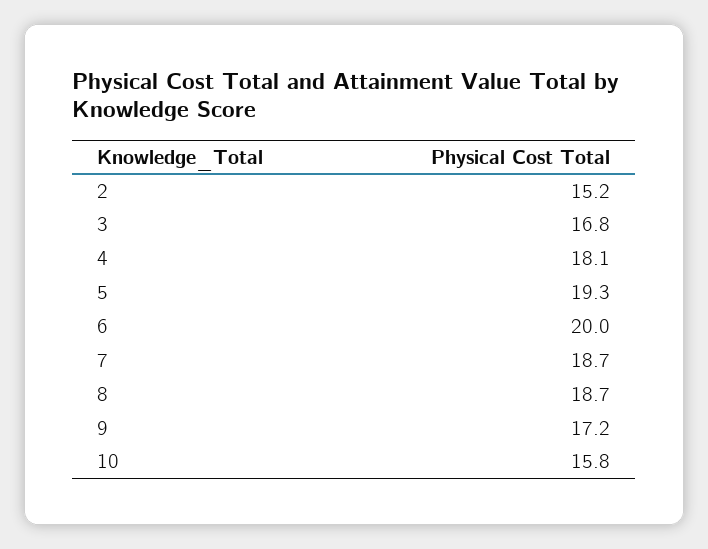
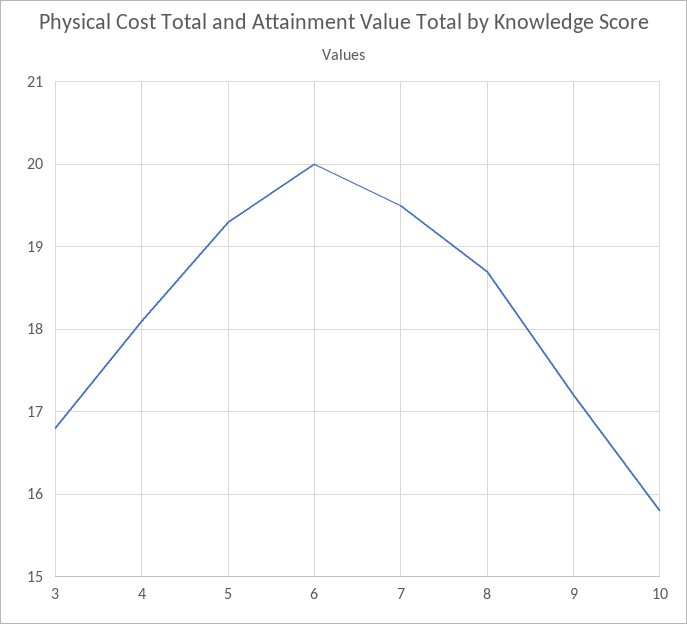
  {
-   "2": 15.2,
    "3": 16.8,
    "4": 18.1,
    "5": 19.3,
    "6": 20,
-   "7": 18.7,
+   "7": 19.5,
    "8": 18.7,
    "9": 17.2,
    "10": 15.8
  }

